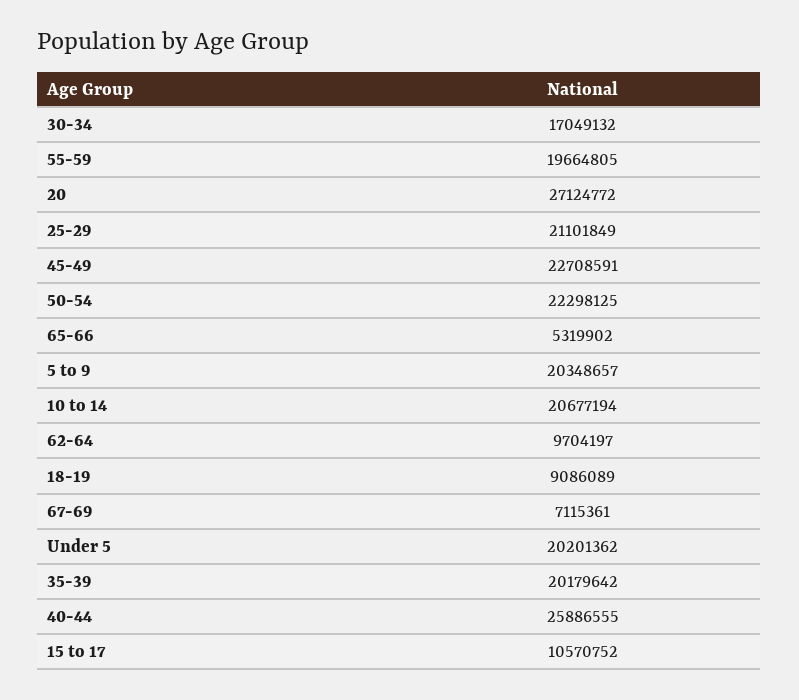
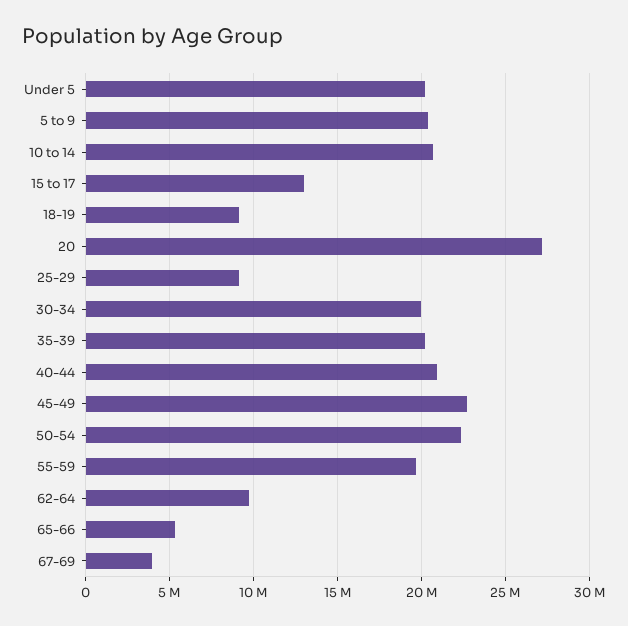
  {
-   "30-34": 17049132,
+   "30-34": 20000000,
    "55-59": 19664805,
    "20": 27124772,
-   "25-29": 21101849,
+   "25-29": 9000000,
    "45-49": 22708591,
    "50-54": 22298125,
    "65-66": 5319902,
    "5 to 9": 20348657,
    "10 to 14": 20677194,
    "62-64": 9704197,
    "18-19": 9086089,
-   "67-69": 7115361,
+   "67-69": 4000000,
    "Under 5": 20201362,
    "35-39": 20179642,
-   "40-44": 25886555,
+   "40-44": 21000000,
-   "15 to 17": 10570752
+   "15 to 17": 13000000
  }

